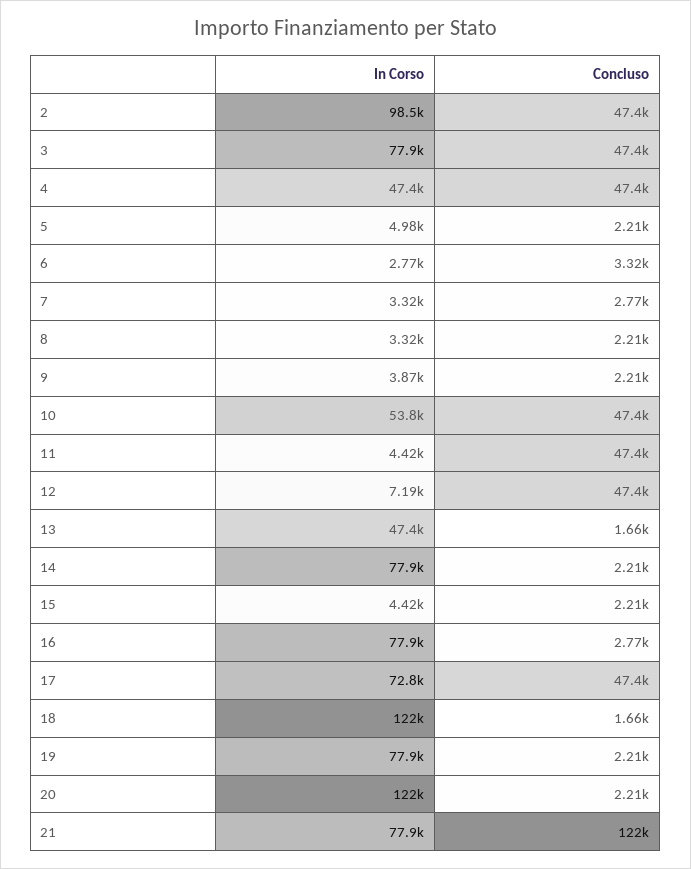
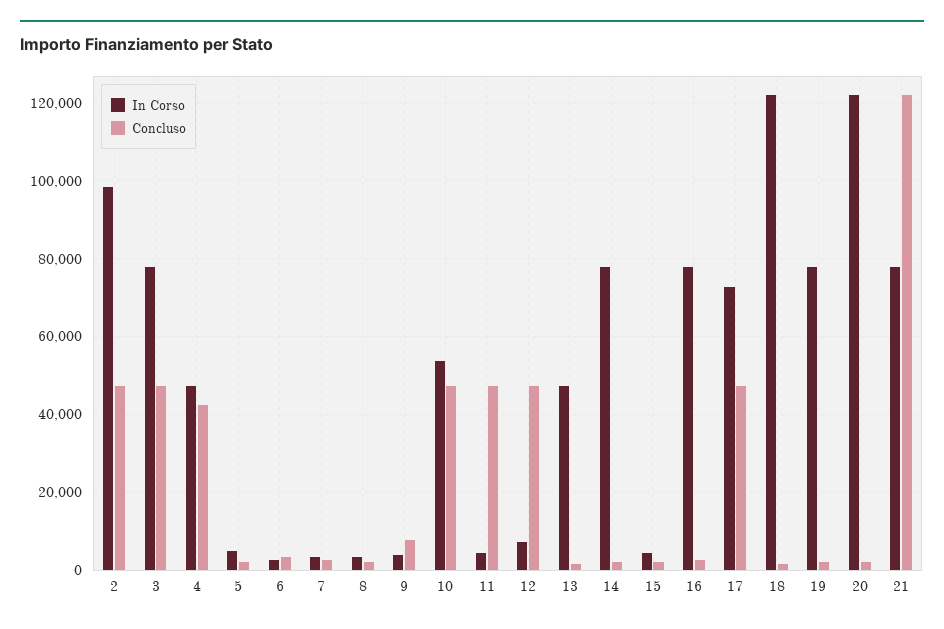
  {
    "In Corso": {
      "2": 98500,
      "3": 77900,
      "4": 47400,
      "5": 4980,
      "6": 2770,
      "7": 3320,
      "8": 3320,
      "9": 3870,
      "10": 53800,
      "11": 4420,
      "12": 7190,
      "13": 47400,
      "14": 77900,
      "15": 4420,
      "16": 77900,
      "17": 72800,
      "18": 122000,
      "19": 77900,
      "20": 122000,
      "21": 77900
    },
    "Concluso": {
      "2": 47400,
      "3": 47400,
-     "4": 47400,
+     "4": 42000,
      "5": 2210,
      "6": 3320,
      "7": 2770,
      "8": 2210,
-     "9": 2210,
+     "9": 8000,
      "10": 47400,
      "11": 47400,
      "12": 47400,
      "13": 1660,
      "14": 2210,
      "15": 2210,
      "16": 2770,
      "17": 47400,
      "18": 1660,
      "19": 2210,
      "20": 2210,
      "21": 122000
    }
  }

